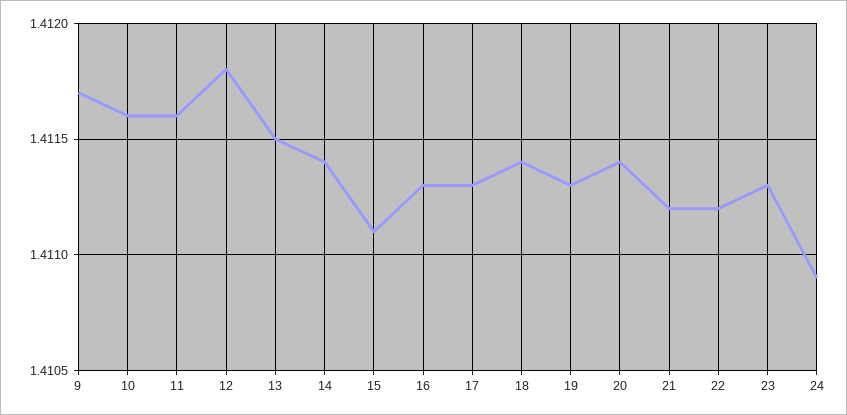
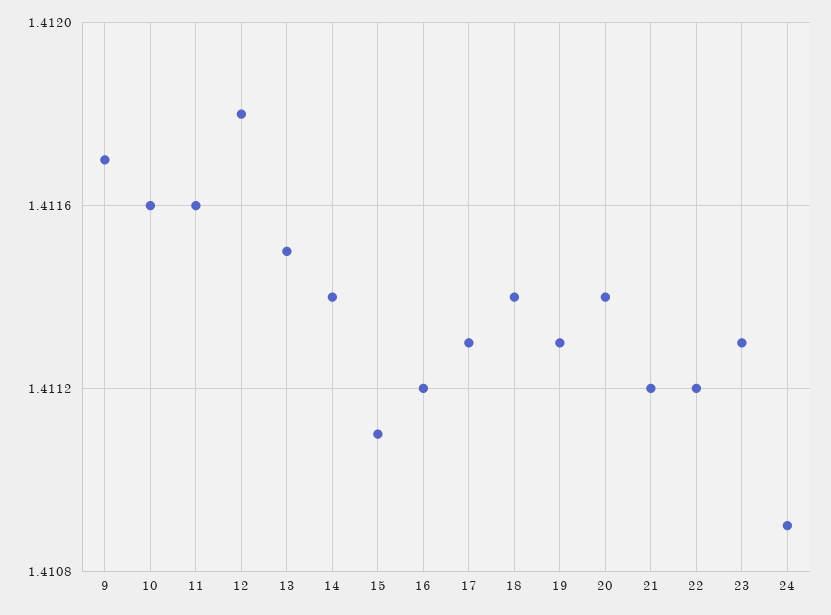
  {
    "9": 1.4117,
    "10": 1.4116,
    "11": 1.4116,
    "12": 1.4118,
    "13": 1.4115,
    "14": 1.4114,
    "15": 1.4111,
-   "16": 1.4113,
+   "16": 1.4112,
    "17": 1.4113,
    "18": 1.4114,
    "19": 1.4113,
    "20": 1.4114,
    "21": 1.4112,
    "22": 1.4112,
    "23": 1.4113,
    "24": 1.4109
  }

